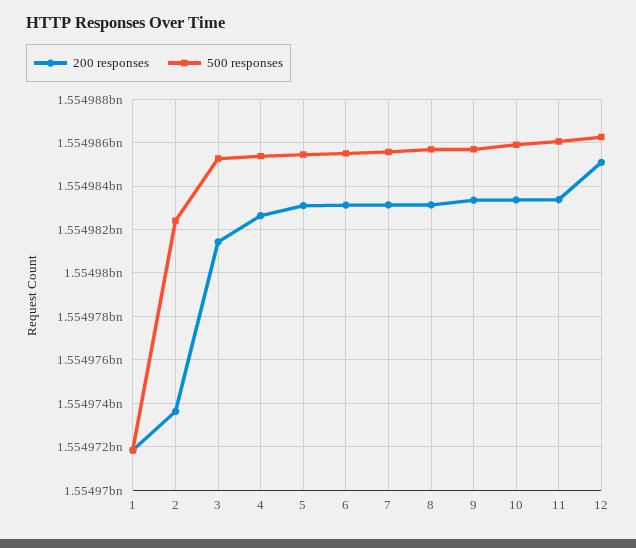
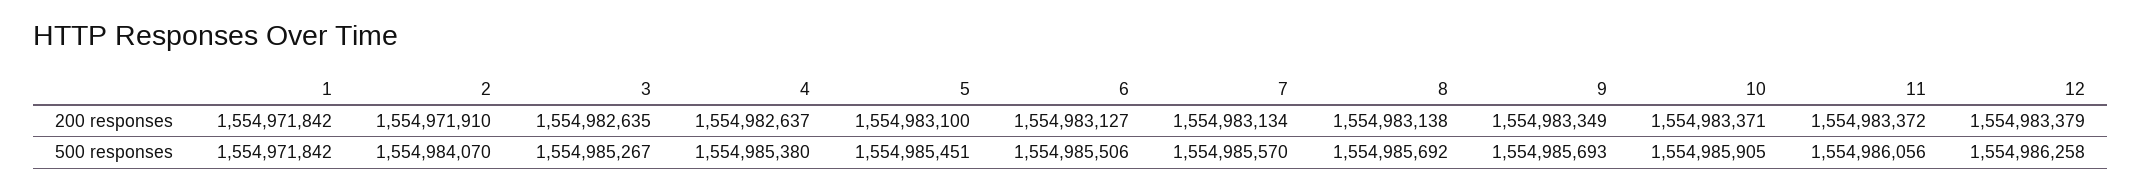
  {
    "200 responses": {
      "1": 1554971842,
-     "2": 1554973500,
+     "2": 1554971910,
-     "3": 1554981500,
+     "3": 1554982635,
      "4": 1554982637,
      "5": 1554983100,
      "6": 1554983127,
      "7": 1554983134,
      "8": 1554983138,
      "9": 1554983349,
      "10": 1554983371,
      "11": 1554983372,
-     "12": 1554985000
+     "12": 1554983379
    },
    "500 responses": {
      "1": 1554971842,
-     "2": 1554982500,
+     "2": 1554984070,
      "3": 1554985267,
      "4": 1554985380,
      "5": 1554985451,
      "6": 1554985506,
      "7": 1554985570,
      "8": 1554985692,
      "9": 1554985693,
      "10": 1554985905,
      "11": 1554986056,
      "12": 1554986258
    }
  }

